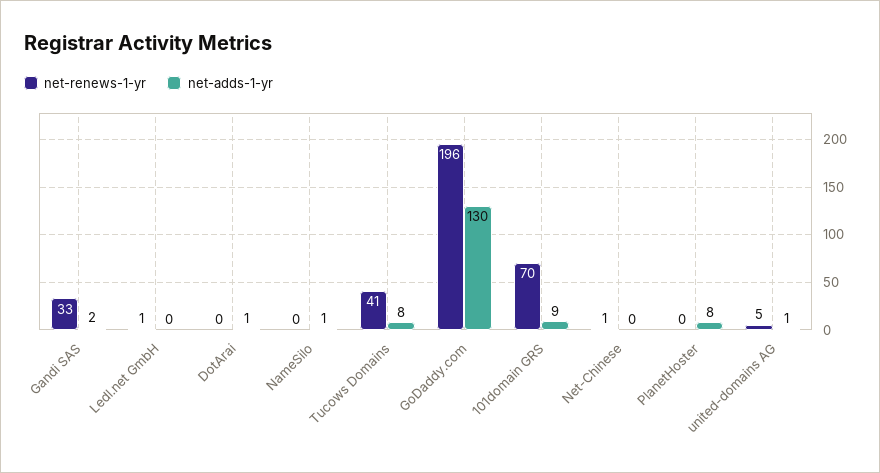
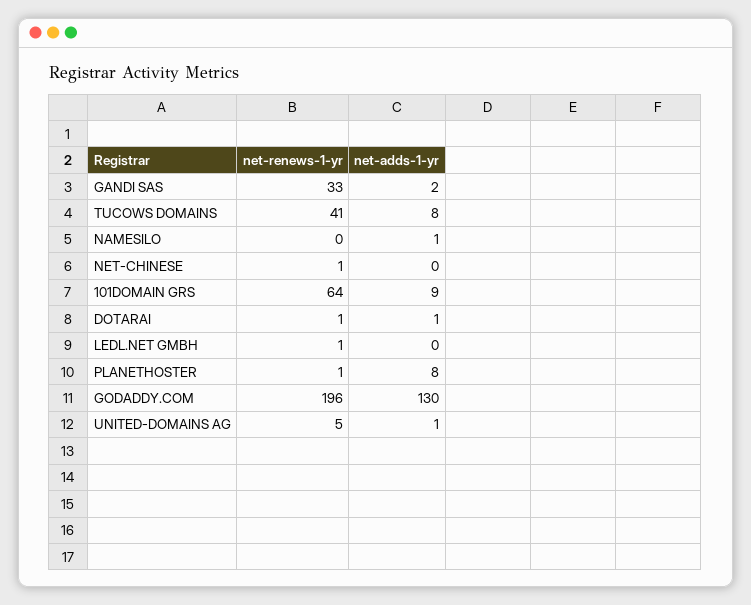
  {
    "net-renews-1-yr": {
      "Gandi SAS": 33,
      "Ledl.net GmbH": 1,
-     "DotArai": 0,
+     "DotArai": 1,
      "NameSilo": 0,
      "Tucows Domains": 41,
      "GoDaddy.com": 196,
-     "101domain GRS": 70,
+     "101domain GRS": 64,
      "Net-Chinese": 1,
-     "PlanetHoster": 0,
+     "PlanetHoster": 1,
      "united-domains AG": 5
    },
    "net-adds-1-yr": {
      "Gandi SAS": 2,
      "Ledl.net GmbH": 0,
      "DotArai": 1,
      "NameSilo": 1,
      "Tucows Domains": 8,
      "GoDaddy.com": 130,
      "101domain GRS": 9,
      "Net-Chinese": 0,
      "PlanetHoster": 8,
      "united-domains AG": 1
    }
  }

